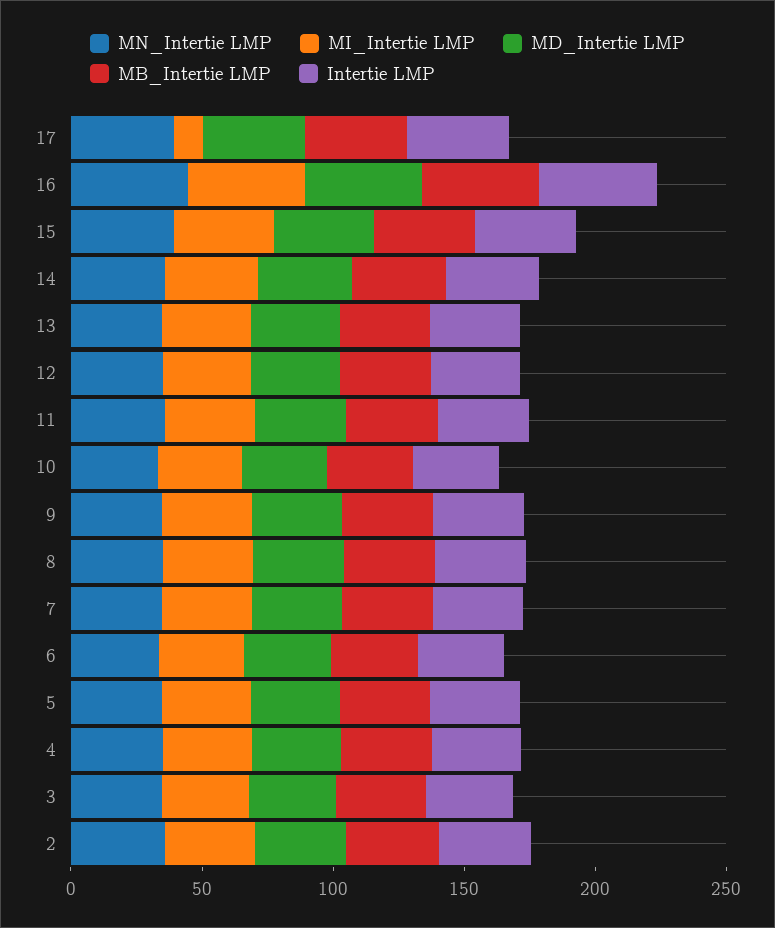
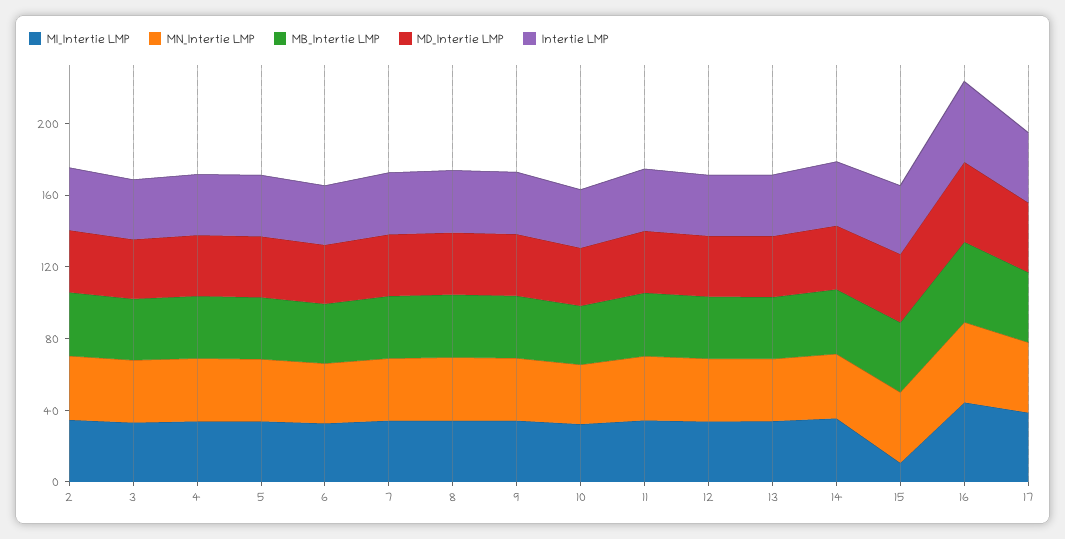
  {
    "MN_Intertie LMP": {
      "17": 40,
      "16": 40,
      "15": 40,
      "14": 40,
      "13": 30,
      "12": 40,
      "11": 40,
      "10": 30,
      "9": 30,
      "8": 40,
      "7": 30,
      "6": 30,
      "5": 30,
      "4": 40,
      "3": 30,
      "2": 40
    },
    "MI_Intertie LMP": {
-     "17": 10,
+     "17": 40,
      "16": 40,
-     "15": 40,
+     "15": 10,
      "14": 40,
      "13": 30,
      "12": 30,
      "11": 30,
      "10": 30,
      "9": 30,
      "8": 30,
      "7": 30,
      "6": 30,
      "5": 30,
      "4": 30,
      "3": 30,
      "2": 30
    },
    "MD_Intertie LMP": {
      "17": 40,
      "16": 40,
      "15": 40,
      "14": 40,
      "13": 30,
      "12": 30,
      "11": 30,
      "10": 30,
      "9": 30,
      "8": 30,
      "7": 30,
      "6": 30,
      "5": 30,
      "4": 30,
      "3": 30,
      "2": 30
    },
    "MB_Intertie LMP": {
      "17": 40,
      "16": 40,
      "15": 40,
      "14": 40,
      "13": 30,
      "12": 30,
      "11": 40,
      "10": 30,
      "9": 30,
      "8": 30,
      "7": 30,
      "6": 30,
      "5": 30,
      "4": 30,
      "3": 30,
      "2": 40
    },
    "Intertie LMP": {
      "17": 40,
      "16": 40,
      "15": 40,
      "14": 40,
      "13": 30,
      "12": 30,
      "11": 30,
      "10": 30,
      "9": 30,
      "8": 30,
      "7": 30,
      "6": 30,
      "5": 30,
      "4": 30,
      "3": 30,
      "2": 30
    }
  }

